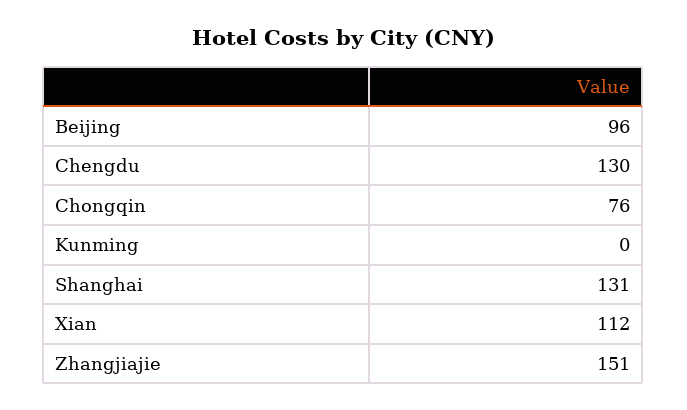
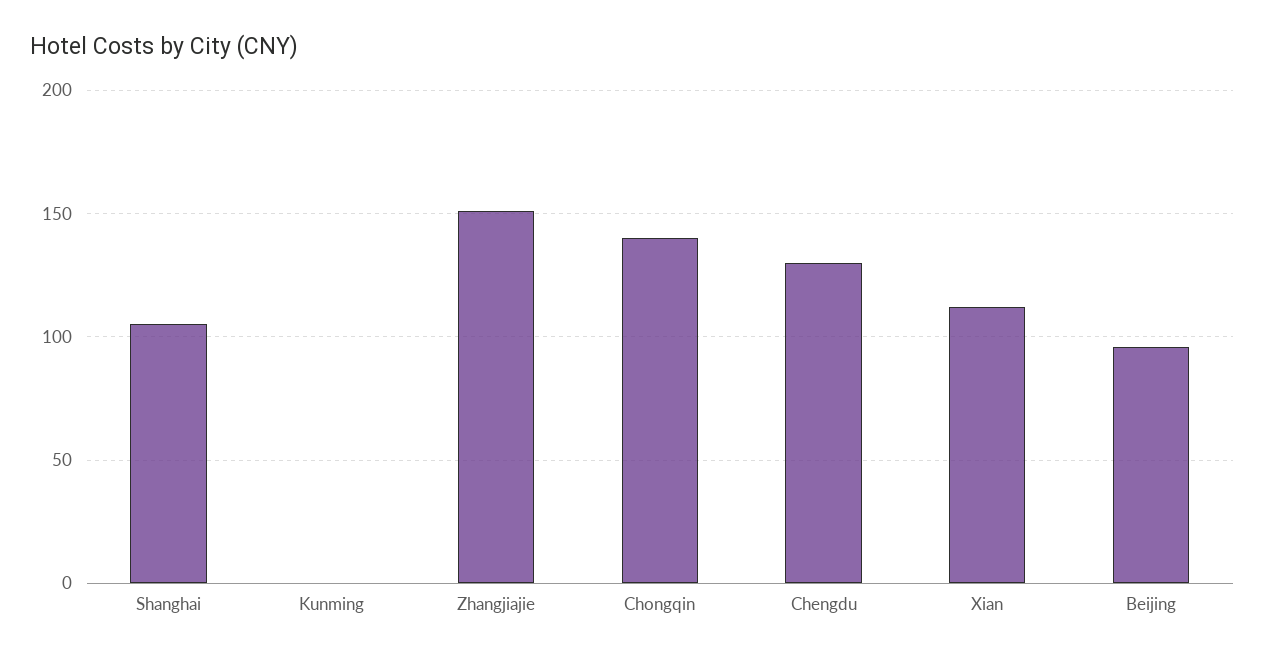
  {
    "Beijing": 96,
    "Chengdu": 130,
-   "Chongqin": 76,
+   "Chongqin": 140,
    "Kunming": 0,
-   "Shanghai": 131,
+   "Shanghai": 105,
    "Xian": 112,
    "Zhangjiajie": 151
  }

